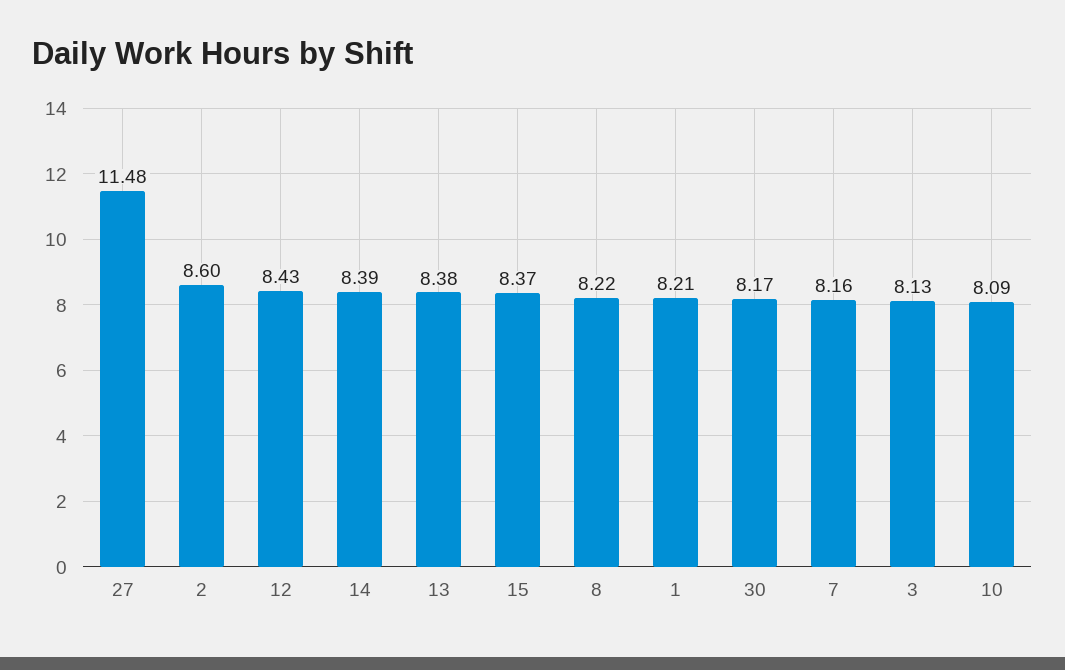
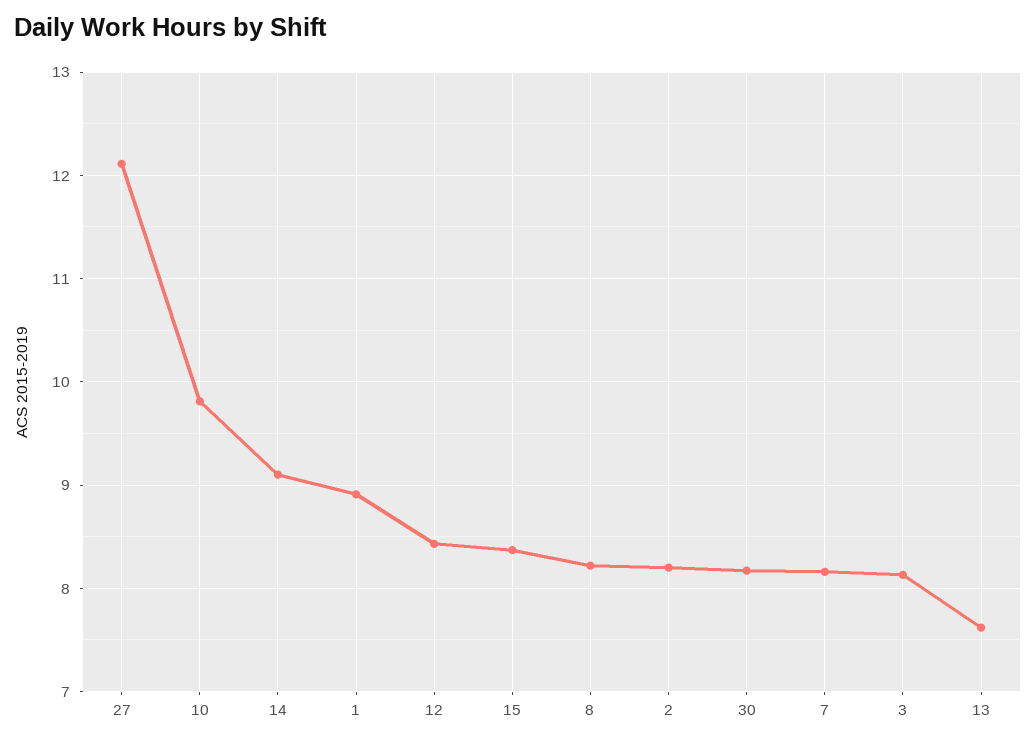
  {
-   "27": 11.48,
+   "27": 12.1,
-   "2": 8.6,
+   "2": 8.2,
    "12": 8.43,
-   "14": 8.39,
+   "14": 9.1,
-   "13": 8.38,
+   "13": 7.6,
    "15": 8.37,
    "8": 8.22,
-   "1": 8.21,
+   "1": 8.9,
    "30": 8.17,
    "7": 8.16,
    "3": 8.13,
-   "10": 8.09
+   "10": 9.8
  }

